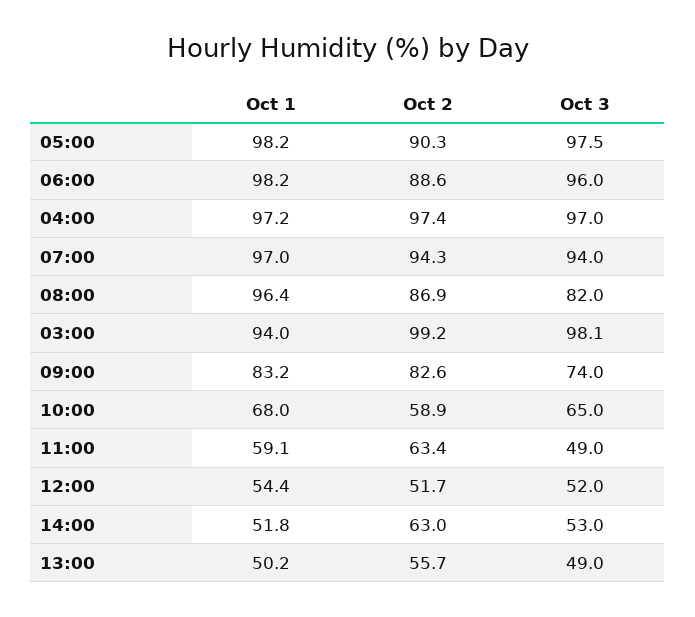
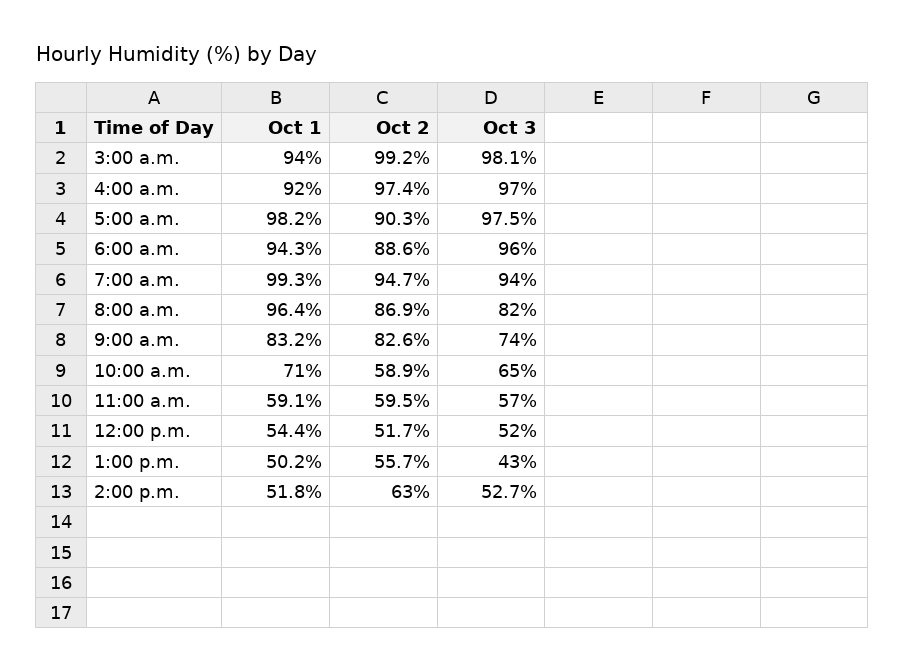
  {
    "Oct 1": {
      "05:00": 98.2,
-     "06:00": 98.2,
+     "06:00": 94.3,
-     "04:00": 97.2,
+     "04:00": 92,
-     "07:00": 97,
+     "07:00": 99.3,
      "08:00": 96.4,
      "03:00": 94,
      "09:00": 83.2,
-     "10:00": 68,
+     "10:00": 71,
      "11:00": 59.1,
      "12:00": 54.4,
      "14:00": 51.8,
      "13:00": 50.2
    },
    "Oct 2": {
      "05:00": 90.3,
      "06:00": 88.6,
      "04:00": 97.4,
-     "07:00": 94.3,
+     "07:00": 94.7,
      "08:00": 86.9,
      "03:00": 99.2,
      "09:00": 82.6,
      "10:00": 58.9,
-     "11:00": 63.4,
+     "11:00": 59.5,
      "12:00": 51.7,
      "14:00": 63,
      "13:00": 55.7
    },
    "Oct 3": {
      "05:00": 97.5,
      "06:00": 96,
      "04:00": 97,
      "07:00": 94,
      "08:00": 82,
      "03:00": 98.1,
      "09:00": 74,
      "10:00": 65,
-     "11:00": 49,
+     "11:00": 57,
      "12:00": 52,
-     "14:00": 53,
+     "14:00": 52.7,
-     "13:00": 49
+     "13:00": 43
    }
  }

